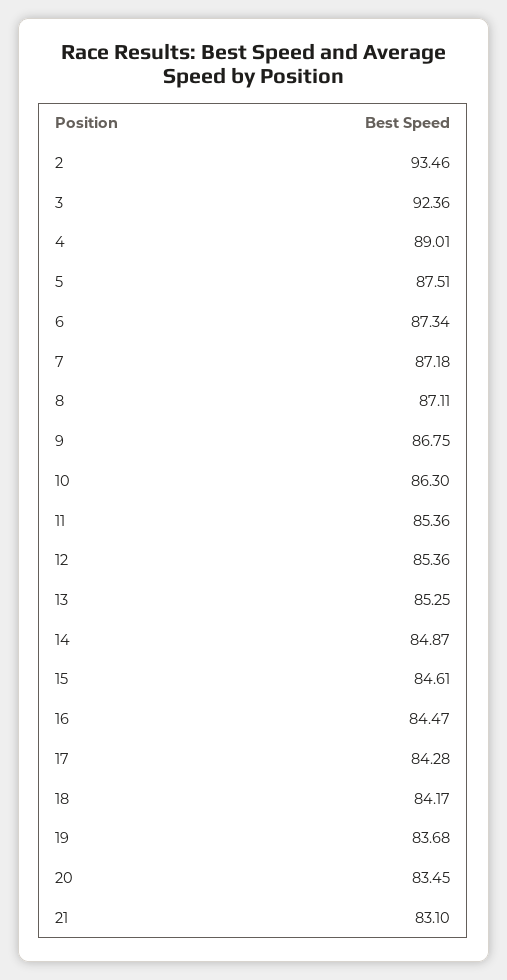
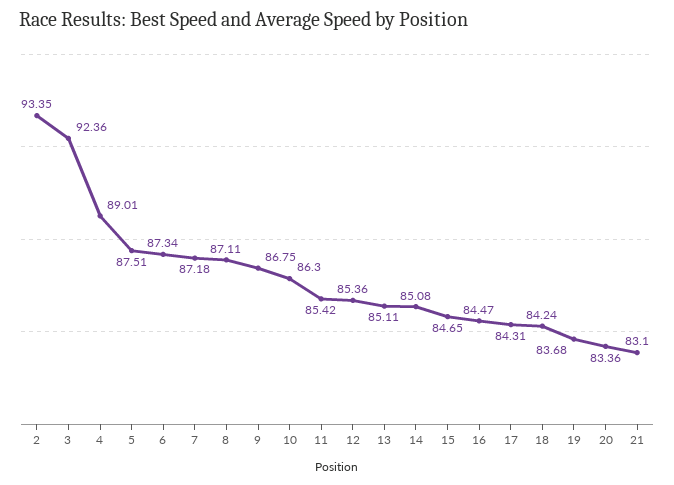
  {
-   "2": 93.46,
+   "2": 93.35,
    "3": 92.36,
    "4": 89.01,
    "5": 87.51,
    "6": 87.34,
    "7": 87.18,
    "8": 87.11,
    "9": 86.75,
    "10": 86.3,
-   "11": 85.36,
+   "11": 85.42,
    "12": 85.36,
-   "13": 85.25,
+   "13": 85.11,
-   "14": 84.87,
+   "14": 85.08,
-   "15": 84.61,
+   "15": 84.65,
    "16": 84.47,
-   "17": 84.28,
+   "17": 84.31,
-   "18": 84.17,
+   "18": 84.24,
    "19": 83.68,
-   "20": 83.45,
+   "20": 83.36,
    "21": 83.1
  }

